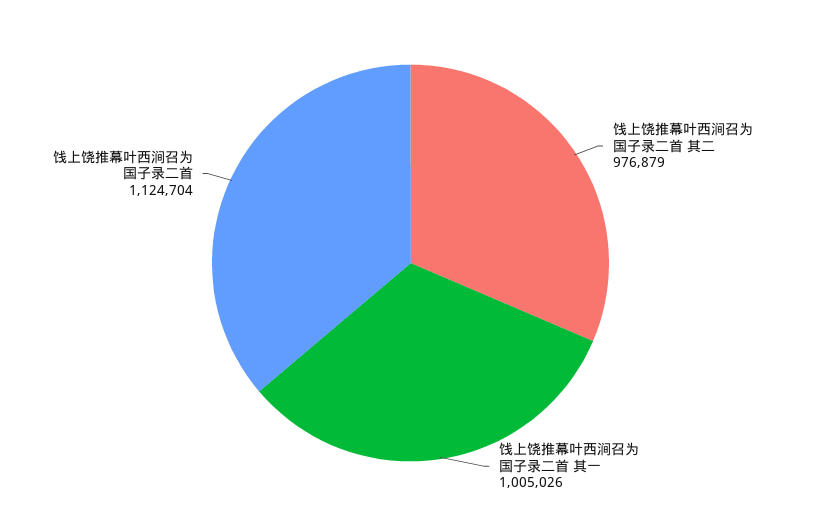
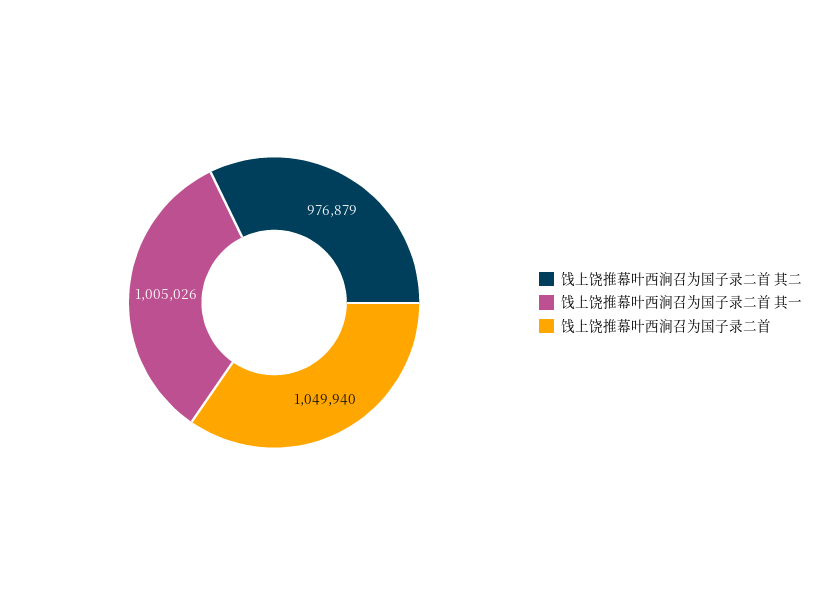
  {
    "饯上饶推幕叶西涧召为国子录二首 其二": 976879,
    "饯上饶推幕叶西涧召为国子录二首 其一": 1005026,
-   "饯上饶推幕叶西涧召为国子录二首": 1124704
+   "饯上饶推幕叶西涧召为国子录二首": 1049940
  }

